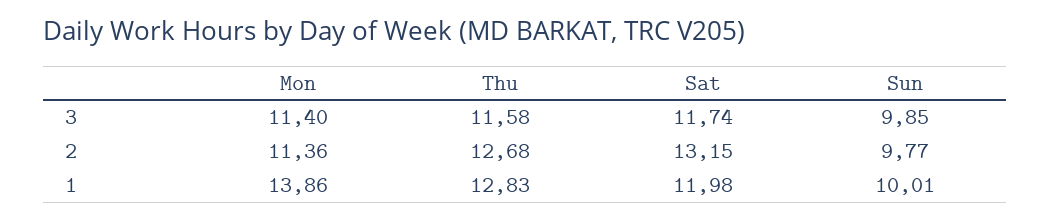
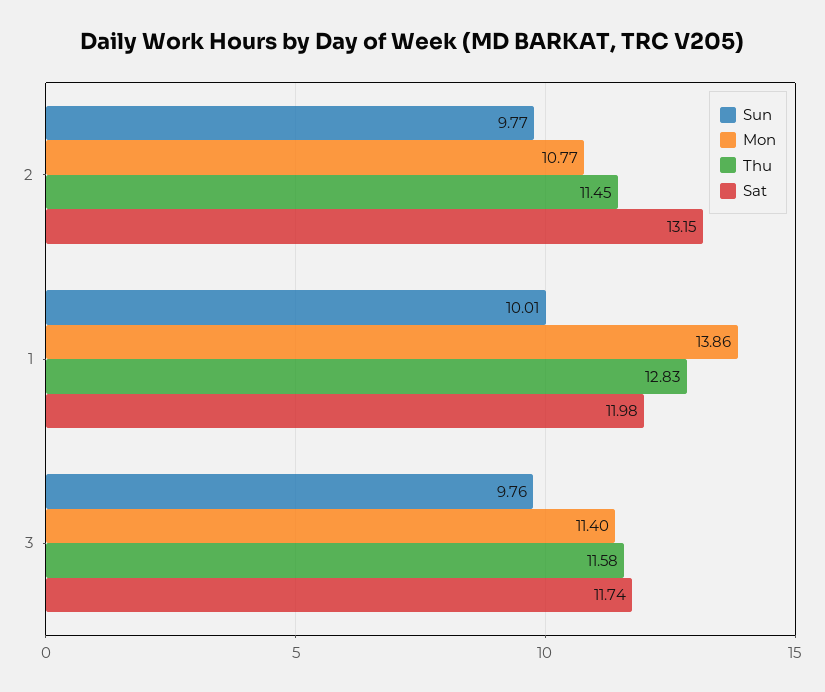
  {
    "Mon": {
      "3": 11.4,
-     "2": 11.36,
+     "2": 10.77,
      "1": 13.86
    },
    "Thu": {
      "3": 11.58,
-     "2": 12.68,
+     "2": 11.45,
      "1": 12.83
    },
    "Sat": {
      "3": 11.74,
      "2": 13.15,
      "1": 11.98
    },
    "Sun": {
-     "3": 9.85,
+     "3": 9.76,
      "2": 9.77,
      "1": 10.01
    }
  }

